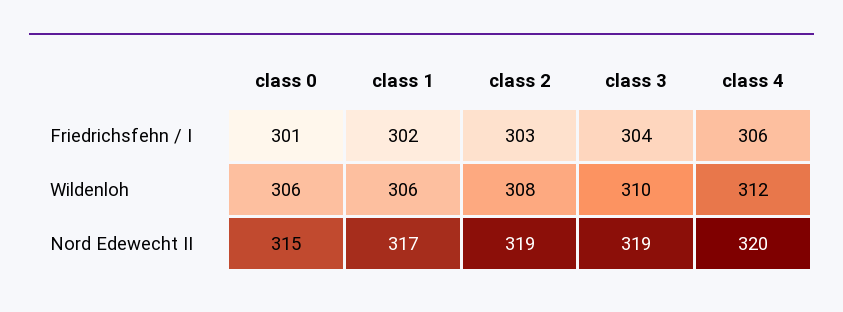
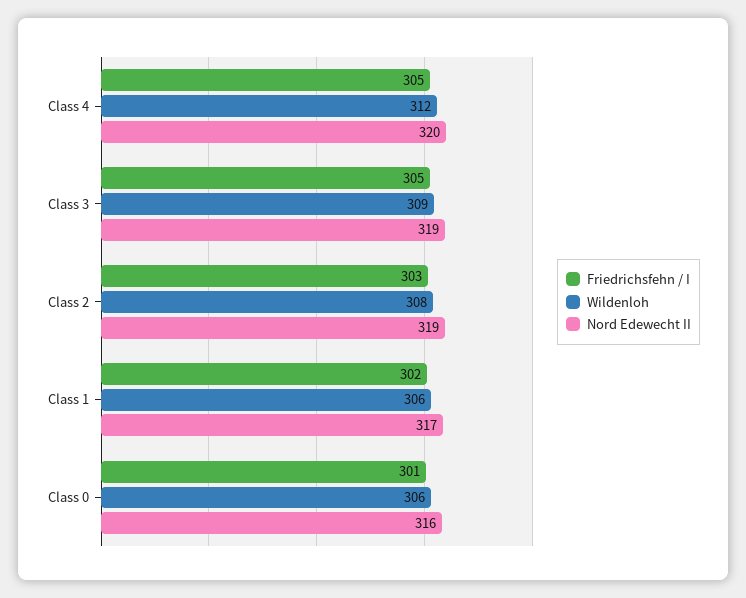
  {
    "Friedrichsfehn / I": {
      "class 0": 301,
      "class 1": 302,
      "class 2": 303,
-     "class 3": 304,
+     "class 3": 305,
-     "class 4": 306
+     "class 4": 305
    },
    "Wildenloh": {
      "class 0": 306,
      "class 1": 306,
      "class 2": 308,
-     "class 3": 310,
+     "class 3": 309,
      "class 4": 312
    },
    "Nord Edewecht II": {
-     "class 0": 315,
+     "class 0": 316,
      "class 1": 317,
      "class 2": 319,
      "class 3": 319,
      "class 4": 320
    }
  }

